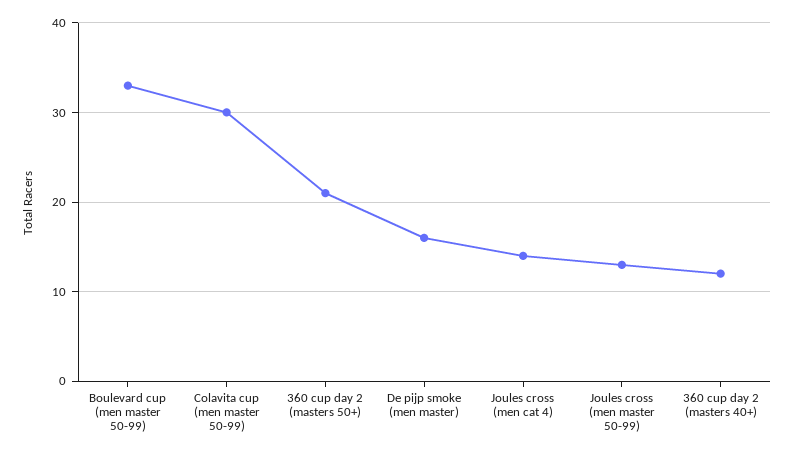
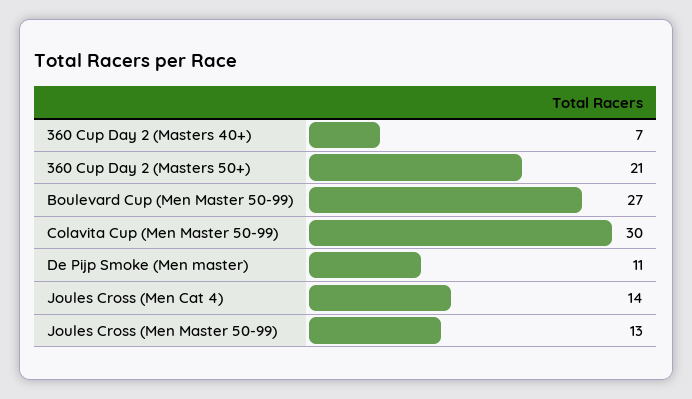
  {
-   "Boulevard cup (men master 50-99)": 33,
+   "Boulevard cup (men master 50-99)": 27,
    "Colavita cup (men master 50-99)": 30,
    "360 cup day 2 (masters 50+)": 21,
-   "De pijp smoke (men master)": 16,
+   "De pijp smoke (men master)": 11,
    "Joules cross (men cat 4)": 14,
    "Joules cross (men master 50-99)": 13,
-   "360 cup day 2 (masters 40+)": 12
+   "360 cup day 2 (masters 40+)": 7
  }

